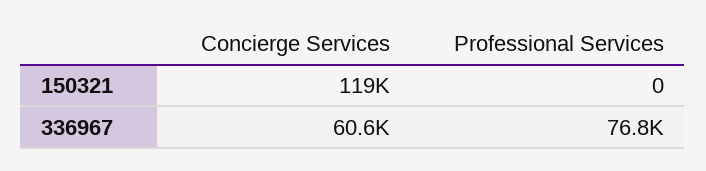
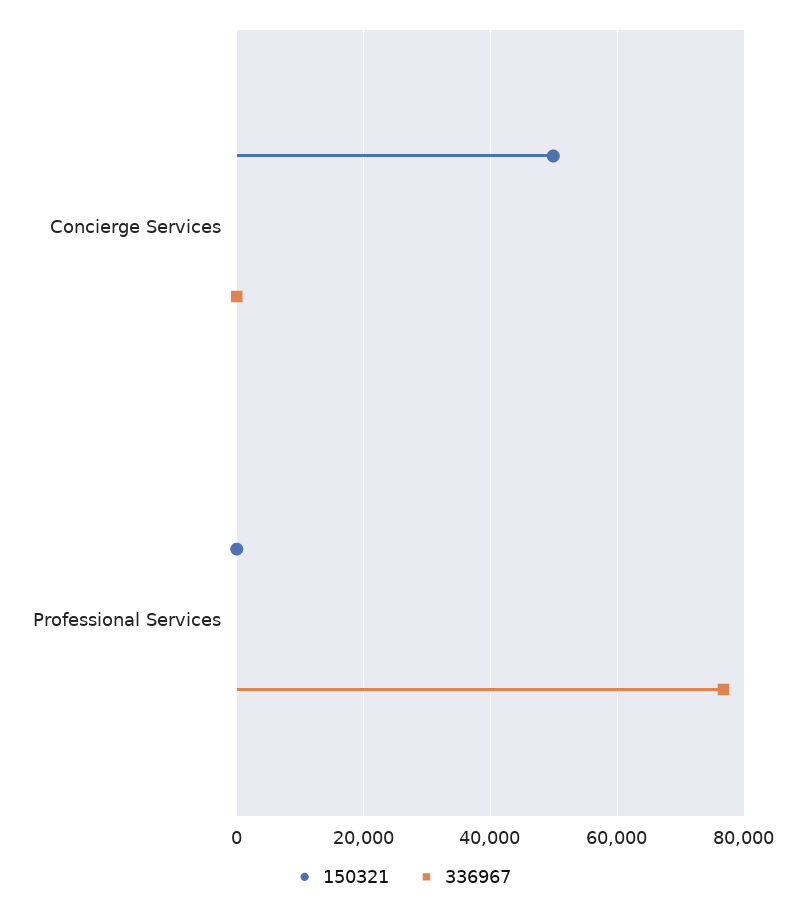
  {
    "150321": {
-     "Concierge Services": 119000,
+     "Concierge Services": 50000,
      "Professional Services": 0
    },
    "336967": {
-     "Concierge Services": 60600,
+     "Concierge Services": 0,
      "Professional Services": 76800
    }
  }

